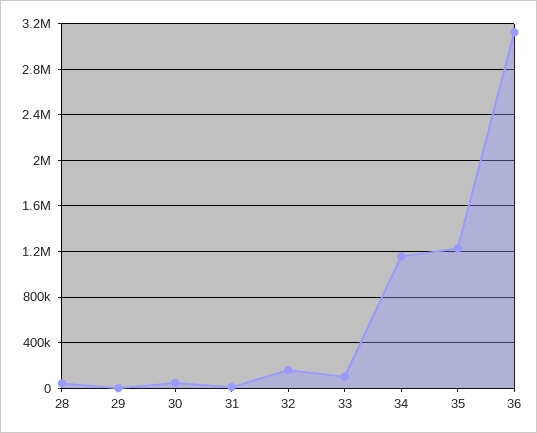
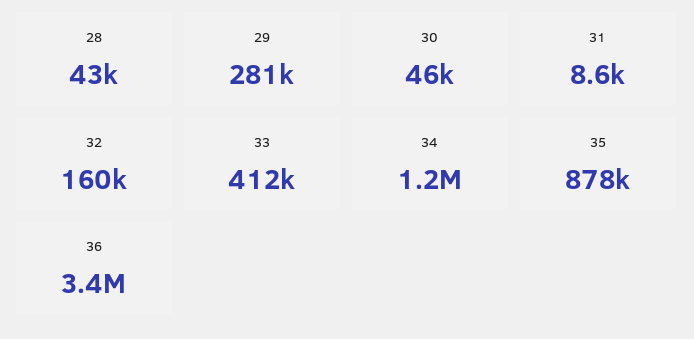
  {
    "28": 43000,
-   "29": 0,
+   "29": 281000,
    "30": 46000,
    "31": 8600,
    "32": 160000,
-   "33": 100000,
+   "33": 412000,
    "34": 1200000,
-   "35": 1200000,
+   "35": 878000,
-   "36": 3100000
+   "36": 3400000
  }

